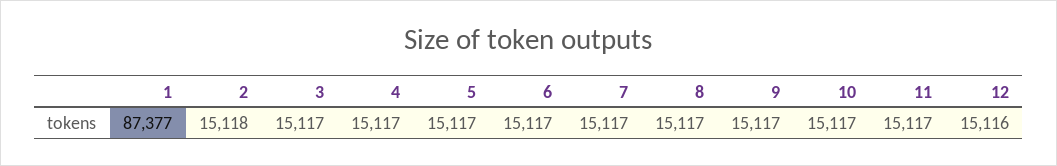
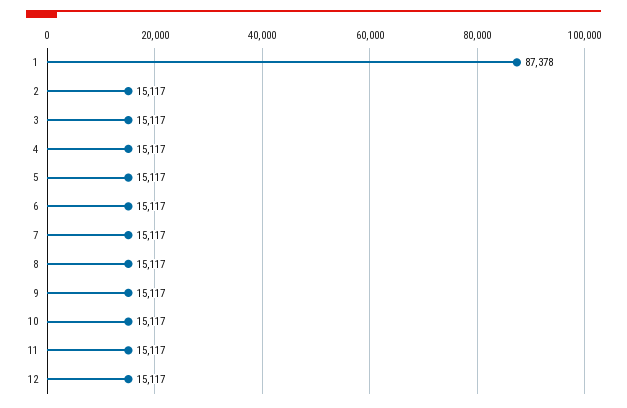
  {
-   "1": 87377,
+   "1": 87378,
-   "2": 15118,
+   "2": 15117,
    "3": 15117,
    "4": 15117,
    "5": 15117,
    "6": 15117,
    "7": 15117,
    "8": 15117,
    "9": 15117,
    "10": 15117,
    "11": 15117,
-   "12": 15116
+   "12": 15117
  }

